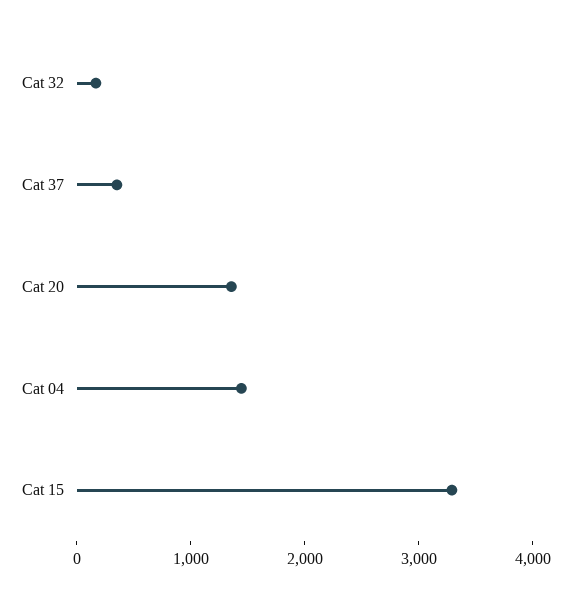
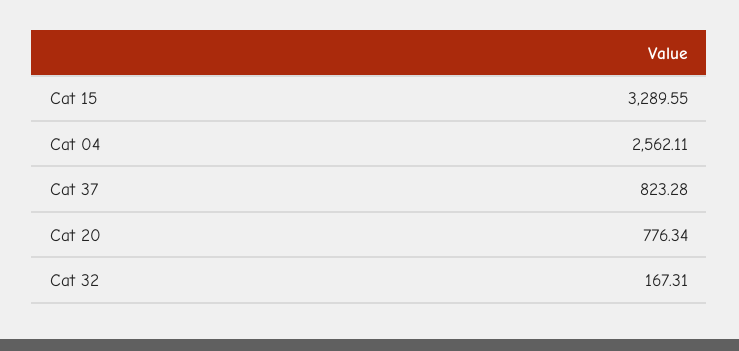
  {
    "Cat 32": 167.31,
-   "Cat 37": 400,
+   "Cat 37": 823.28,
-   "Cat 20": 1400,
+   "Cat 20": 776.34,
-   "Cat 04": 1400,
+   "Cat 04": 2562.11,
    "Cat 15": 3289.55
  }

